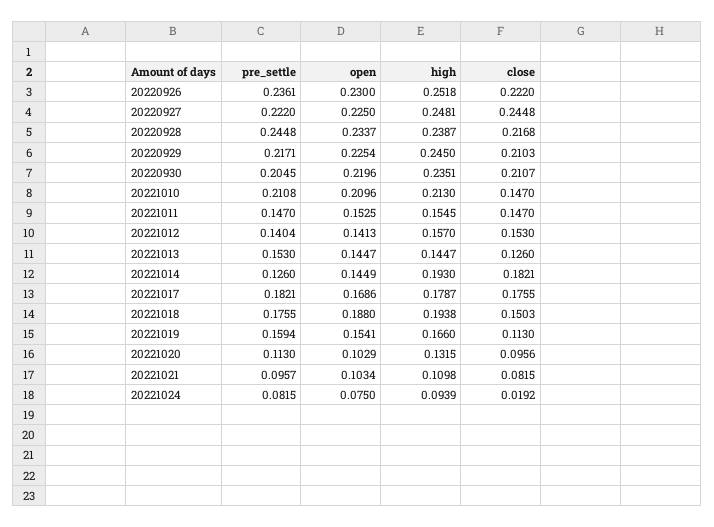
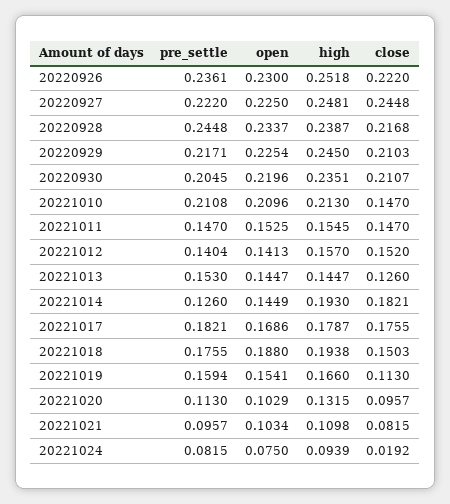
  {
    "pre_settle": {
      "20220926": 0.2361,
      "20220927": 0.222,
      "20220928": 0.2448,
      "20220929": 0.2171,
      "20220930": 0.2045,
      "20221010": 0.2108,
      "20221011": 0.147,
      "20221012": 0.1404,
      "20221013": 0.153,
      "20221014": 0.126,
      "20221017": 0.1821,
      "20221018": 0.1755,
      "20221019": 0.1594,
      "20221020": 0.113,
      "20221021": 0.0957,
      "20221024": 0.0815
    },
    "open": {
      "20220926": 0.23,
      "20220927": 0.225,
      "20220928": 0.2337,
      "20220929": 0.2254,
      "20220930": 0.2196,
      "20221010": 0.2096,
      "20221011": 0.1525,
      "20221012": 0.1413,
      "20221013": 0.1447,
      "20221014": 0.1449,
      "20221017": 0.1686,
      "20221018": 0.188,
      "20221019": 0.1541,
      "20221020": 0.1029,
      "20221021": 0.1034,
      "20221024": 0.075
    },
    "high": {
      "20220926": 0.2518,
      "20220927": 0.2481,
      "20220928": 0.2387,
      "20220929": 0.245,
      "20220930": 0.2351,
      "20221010": 0.213,
      "20221011": 0.1545,
      "20221012": 0.157,
      "20221013": 0.1447,
      "20221014": 0.193,
      "20221017": 0.1787,
      "20221018": 0.1938,
      "20221019": 0.166,
      "20221020": 0.1315,
      "20221021": 0.1098,
      "20221024": 0.0939
    },
    "close": {
      "20220926": 0.222,
      "20220927": 0.2448,
      "20220928": 0.2168,
      "20220929": 0.2103,
      "20220930": 0.2107,
      "20221010": 0.147,
      "20221011": 0.147,
-     "20221012": 0.153,
+     "20221012": 0.152,
      "20221013": 0.126,
      "20221014": 0.1821,
      "20221017": 0.1755,
      "20221018": 0.1503,
      "20221019": 0.113,
-     "20221020": 0.0956,
+     "20221020": 0.0957,
      "20221021": 0.0815,
      "20221024": 0.0192
    }
  }

